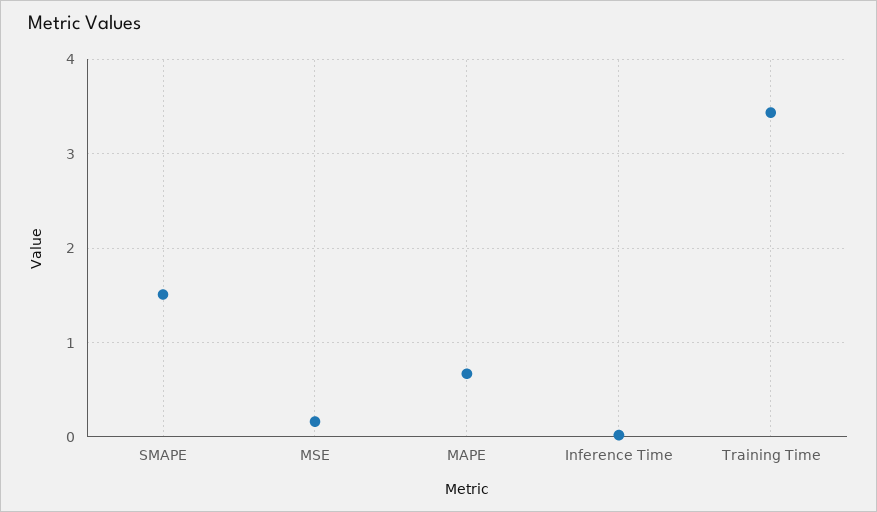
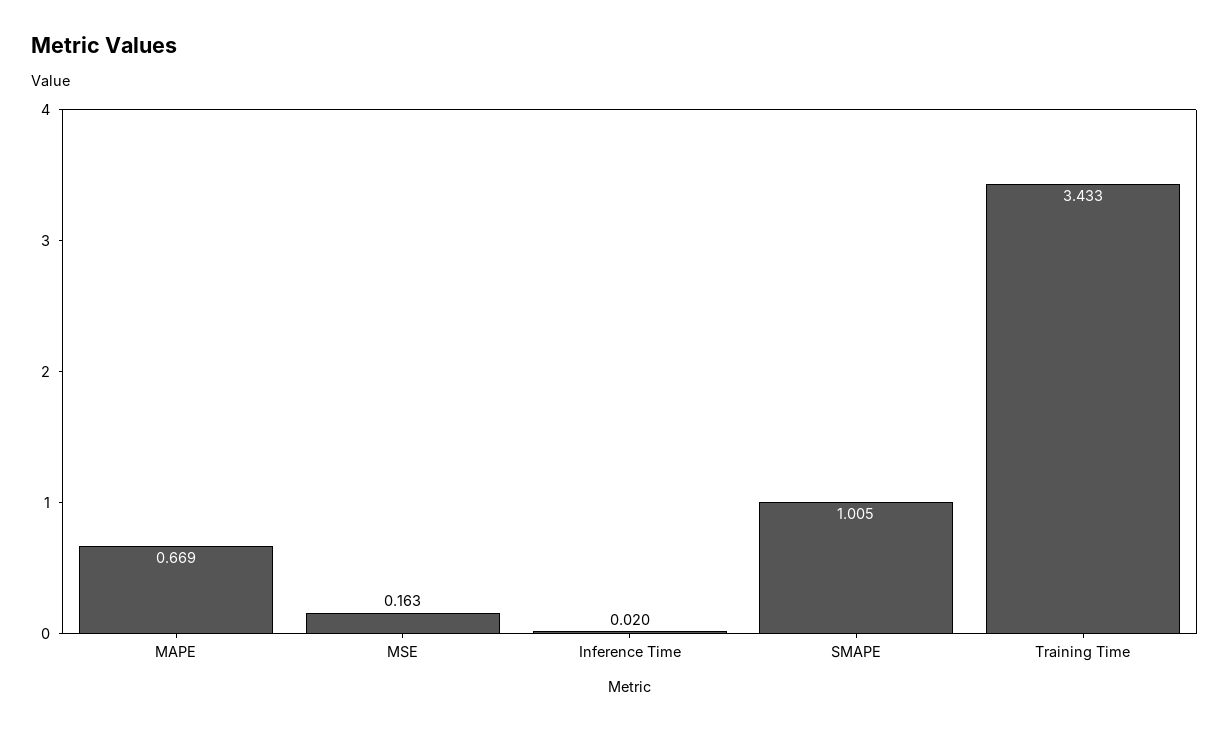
  {
-   "SMAPE": 1.5,
+   "SMAPE": 1.005,
    "MSE": 0.163,
    "MAPE": 0.669,
    "Inference Time": 0.02,
    "Training Time": 3.433
  }

